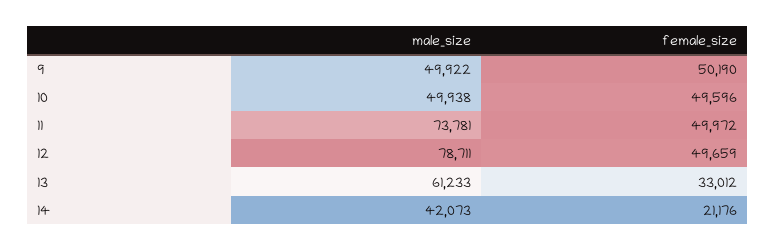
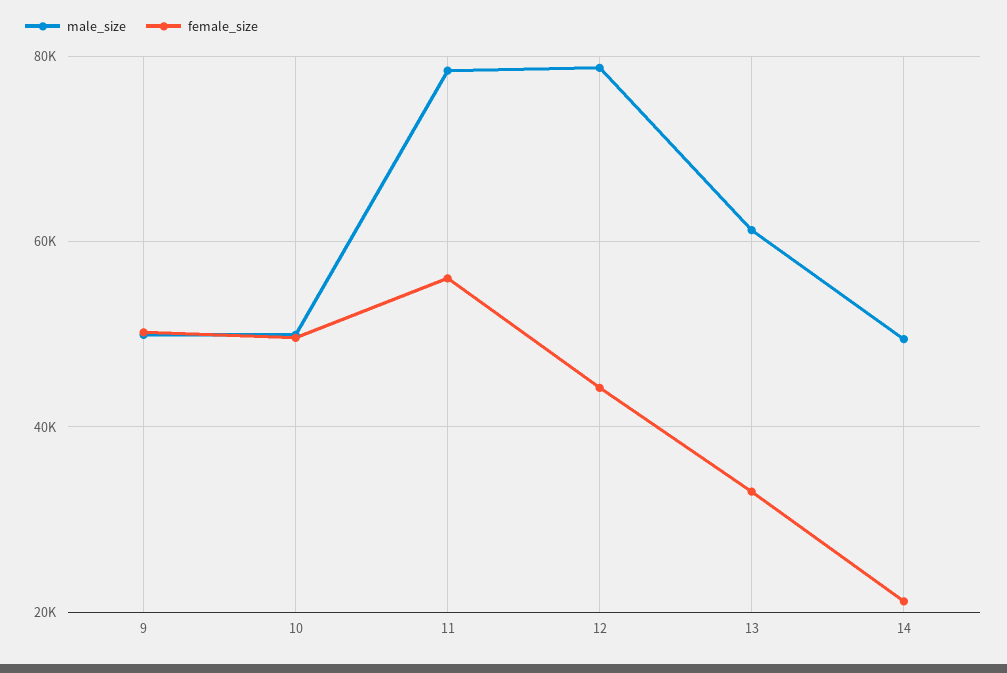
  {
    "male_size": {
      "9": 49922,
      "10": 49938,
-     "11": 73781,
+     "11": 78000,
      "12": 78711,
      "13": 61233,
-     "14": 42073
+     "14": 50000
    },
    "female_size": {
      "9": 50190,
      "10": 49596,
-     "11": 49972,
+     "11": 56000,
-     "12": 49659,
+     "12": 44000,
      "13": 33012,
      "14": 21176
    }
  }

